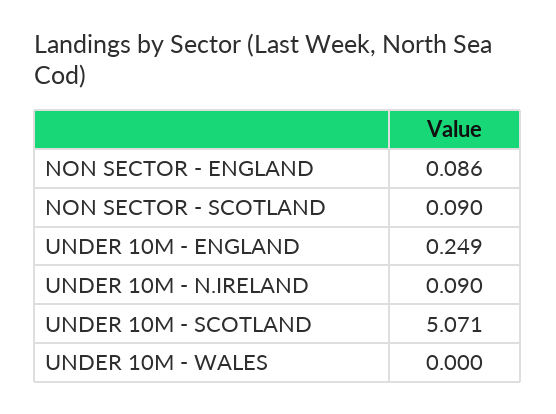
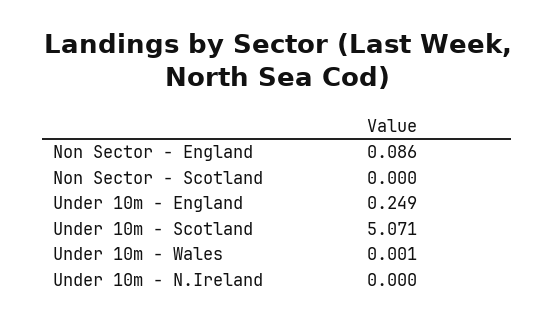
  {
    "NON SECTOR - ENGLAND": 0.086,
-   "NON SECTOR - SCOTLAND": 0.09,
+   "NON SECTOR - SCOTLAND": 0,
    "UNDER 10M - ENGLAND": 0.249,
-   "UNDER 10M - N.IRELAND": 0.09,
+   "UNDER 10M - N.IRELAND": 0,
    "UNDER 10M - SCOTLAND": 5.071,
-   "UNDER 10M - WALES": 0
+   "UNDER 10M - WALES": 0.001
  }

